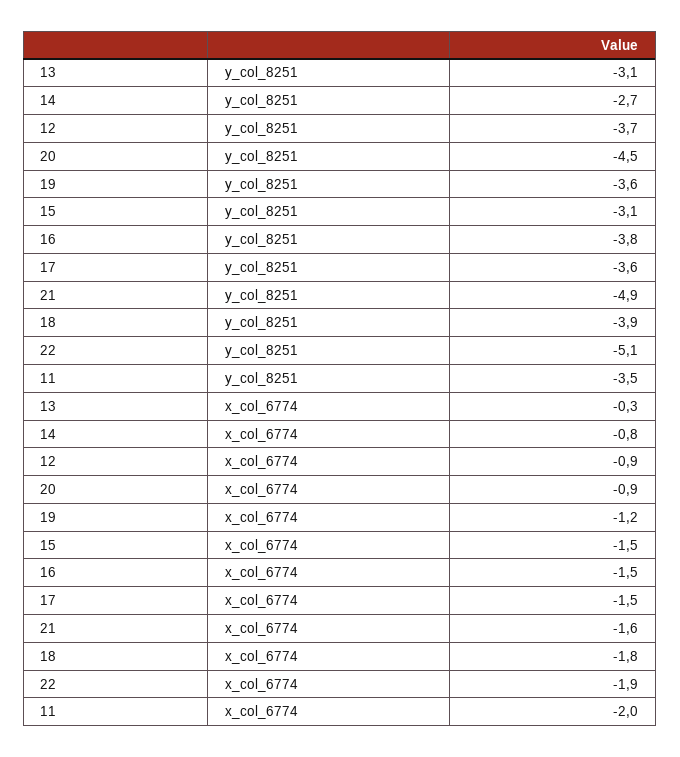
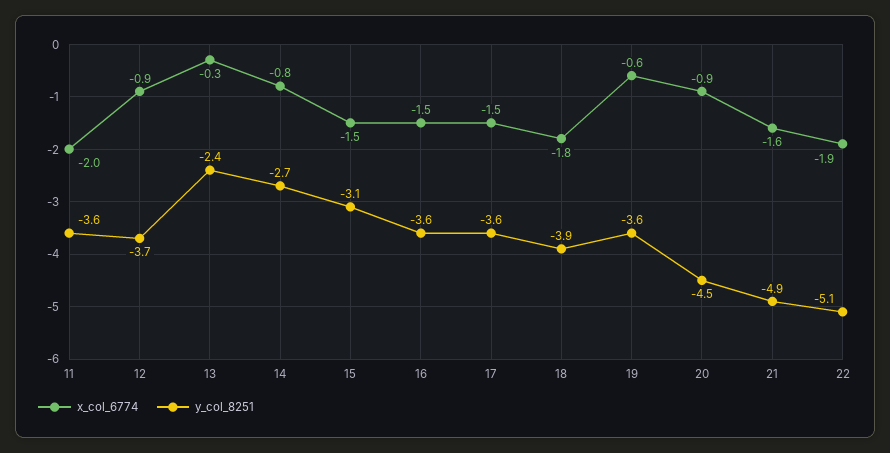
  {
    "y_col_8251": {
-     "13": -3.1,
+     "13": -2.4,
      "14": -2.7,
      "12": -3.7,
      "20": -4.5,
      "19": -3.6,
      "15": -3.1,
-     "16": -3.8,
+     "16": -3.6,
      "17": -3.6,
      "21": -4.9,
      "18": -3.9,
      "22": -5.1,
-     "11": -3.5
+     "11": -3.6
    },
    "x_col_6774": {
      "13": -0.3,
      "14": -0.8,
      "12": -0.9,
      "20": -0.9,
-     "19": -1.2,
+     "19": -0.6,
      "15": -1.5,
      "16": -1.5,
      "17": -1.5,
      "21": -1.6,
      "18": -1.8,
      "22": -1.9,
      "11": -2
    }
  }

